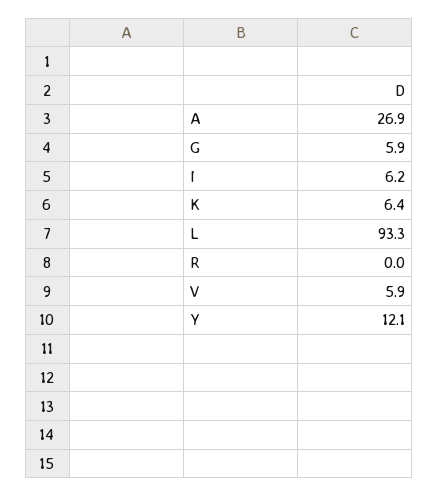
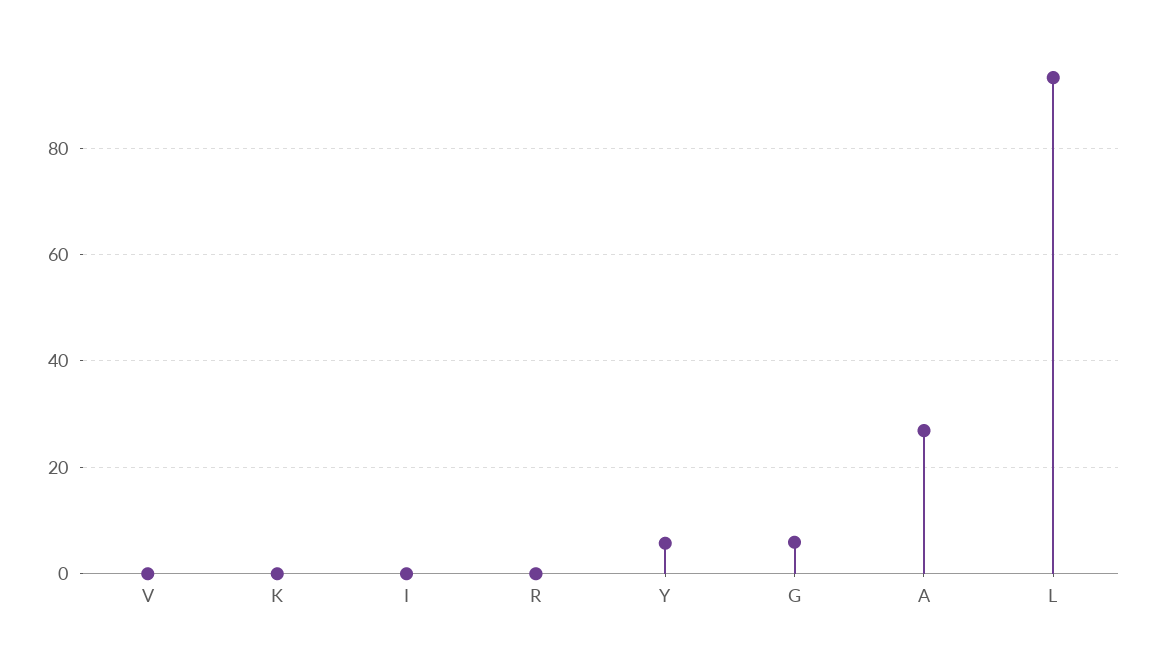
  {
    "A": 26.9,
    "G": 5.9,
-   "I": 6.2,
+   "I": 0,
-   "K": 6.4,
+   "K": 0,
    "L": 93.3,
    "R": 0,
-   "V": 5.9,
+   "V": 0,
-   "Y": 12.1
+   "Y": 6
  }

